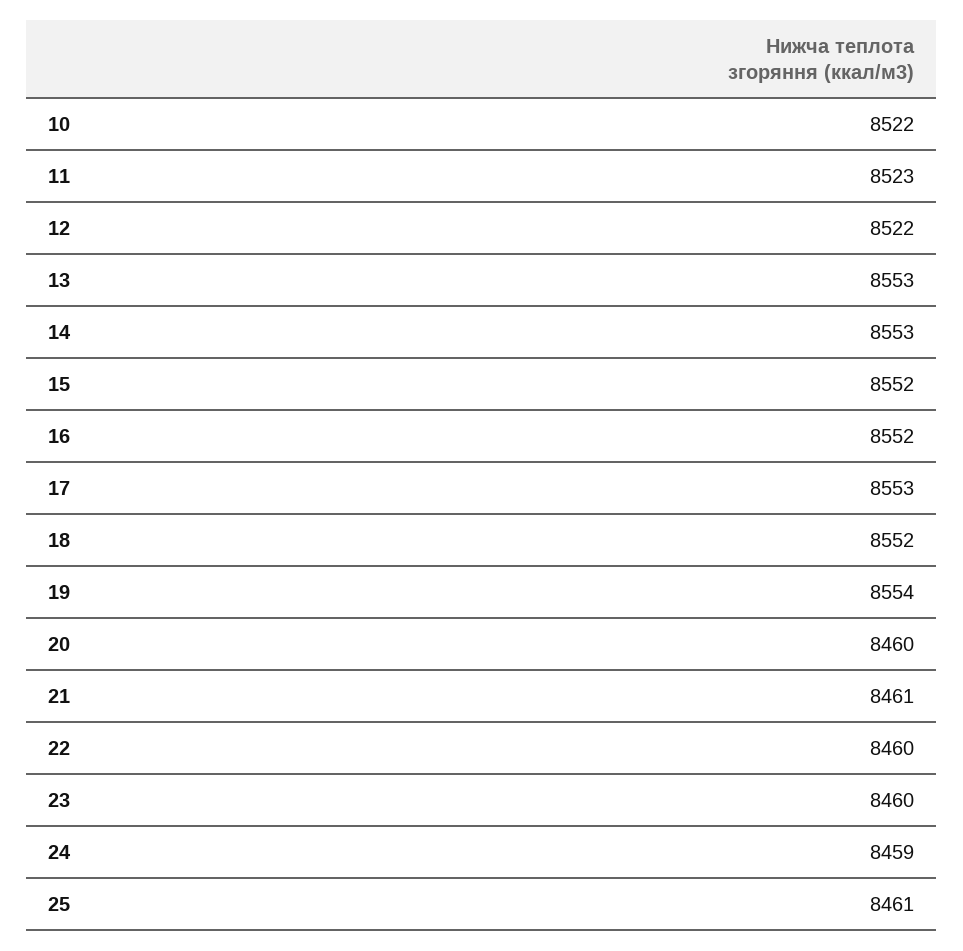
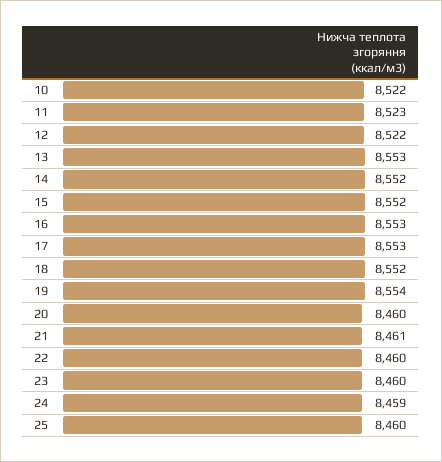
  {
    "10": 8522,
    "11": 8523,
    "12": 8522,
    "13": 8553,
-   "14": 8553,
+   "14": 8552,
    "15": 8552,
-   "16": 8552,
+   "16": 8553,
    "17": 8553,
    "18": 8552,
    "19": 8554,
    "20": 8460,
    "21": 8461,
    "22": 8460,
    "23": 8460,
    "24": 8459,
-   "25": 8461
+   "25": 8460
  }

